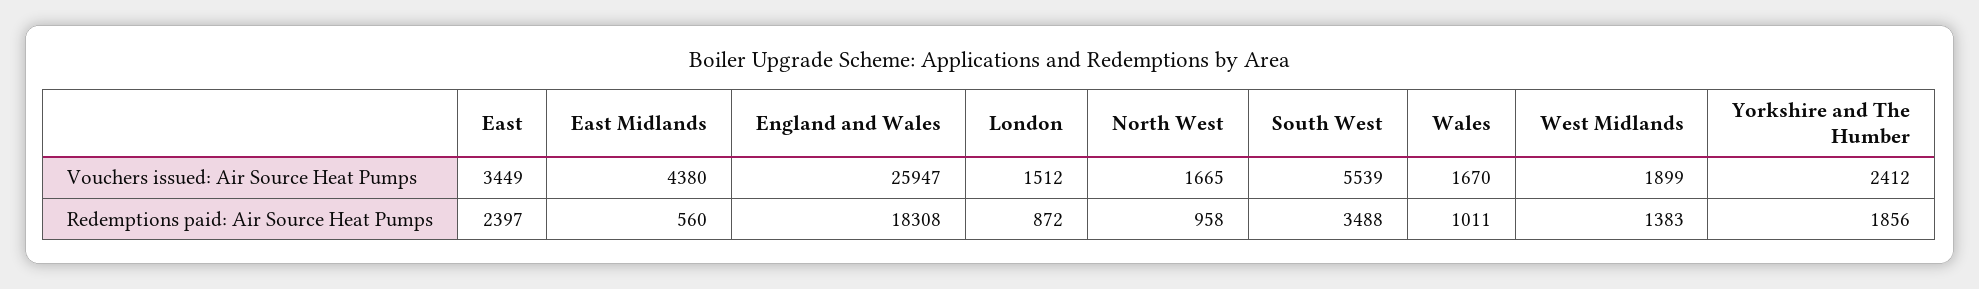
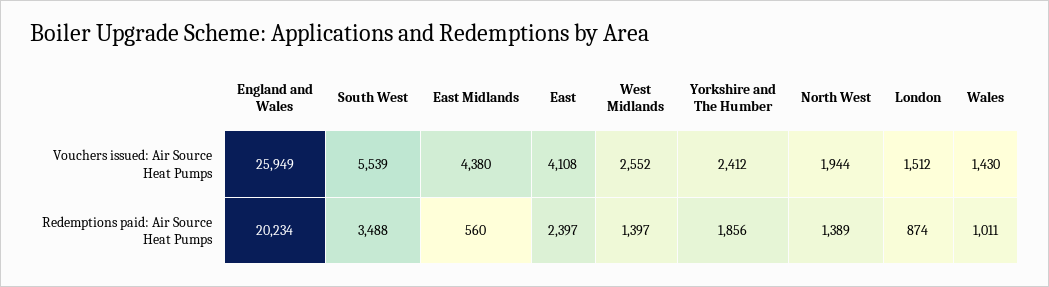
  {
    "East": {
-     "Vouchers issued: Air Source Heat Pumps": 3449,
+     "Vouchers issued: Air Source Heat Pumps": 4108,
      "Redemptions paid: Air Source Heat Pumps": 2397
    },
    "East Midlands": {
      "Vouchers issued: Air Source Heat Pumps": 4380,
      "Redemptions paid: Air Source Heat Pumps": 560
    },
    "England and Wales": {
-     "Vouchers issued: Air Source Heat Pumps": 25947,
+     "Vouchers issued: Air Source Heat Pumps": 25949,
-     "Redemptions paid: Air Source Heat Pumps": 18308
+     "Redemptions paid: Air Source Heat Pumps": 20234
    },
    "London": {
      "Vouchers issued: Air Source Heat Pumps": 1512,
-     "Redemptions paid: Air Source Heat Pumps": 872
+     "Redemptions paid: Air Source Heat Pumps": 874
    },
    "North West": {
-     "Vouchers issued: Air Source Heat Pumps": 1665,
+     "Vouchers issued: Air Source Heat Pumps": 1944,
-     "Redemptions paid: Air Source Heat Pumps": 958
+     "Redemptions paid: Air Source Heat Pumps": 1389
    },
    "South West": {
      "Vouchers issued: Air Source Heat Pumps": 5539,
      "Redemptions paid: Air Source Heat Pumps": 3488
    },
    "Wales": {
-     "Vouchers issued: Air Source Heat Pumps": 1670,
+     "Vouchers issued: Air Source Heat Pumps": 1430,
      "Redemptions paid: Air Source Heat Pumps": 1011
    },
    "West Midlands": {
-     "Vouchers issued: Air Source Heat Pumps": 1899,
+     "Vouchers issued: Air Source Heat Pumps": 2552,
-     "Redemptions paid: Air Source Heat Pumps": 1383
+     "Redemptions paid: Air Source Heat Pumps": 1397
    },
    "Yorkshire and The Humber": {
      "Vouchers issued: Air Source Heat Pumps": 2412,
      "Redemptions paid: Air Source Heat Pumps": 1856
    }
  }

